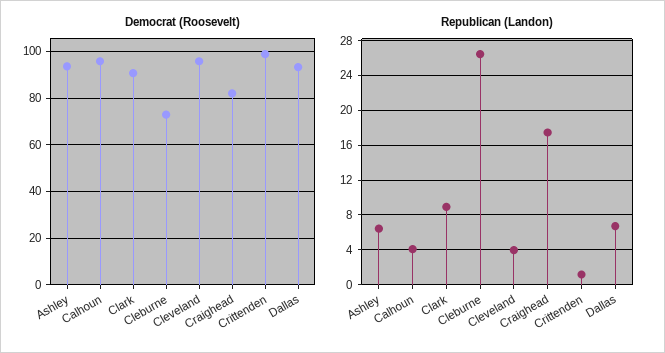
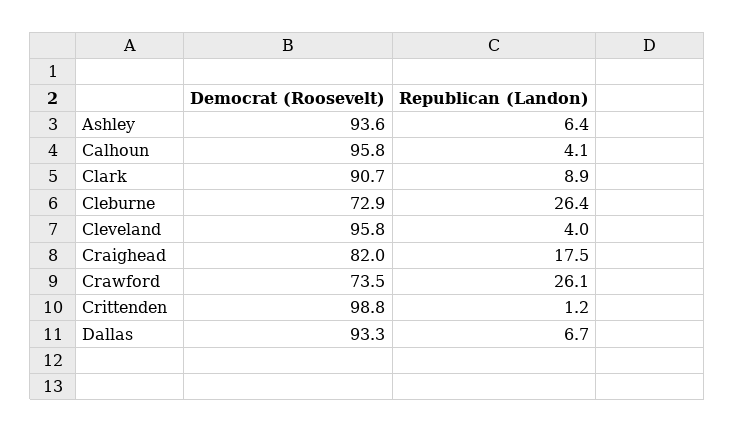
  {
    "Democrat (Roosevelt)": {
      "Ashley": 93.6,
      "Calhoun": 95.8,
      "Clark": 90.7,
      "Cleburne": 72.9,
      "Cleveland": 95.8,
      "Craighead": 82,
      "Crittenden": 98.8,
-     "Dallas": 93.3
+     "Dallas": 93.3,
+     "Crawford": 73.5
    },
    "Republican (Landon)": {
      "Ashley": 6.4,
      "Calhoun": 4.1,
      "Clark": 8.9,
      "Cleburne": 26.4,
      "Cleveland": 4,
      "Craighead": 17.5,
      "Crittenden": 1.2,
-     "Dallas": 6.7
+     "Dallas": 6.7,
+     "Crawford": 26.1
    }
  }

